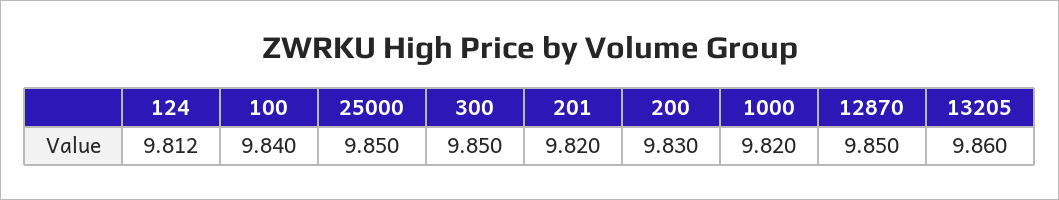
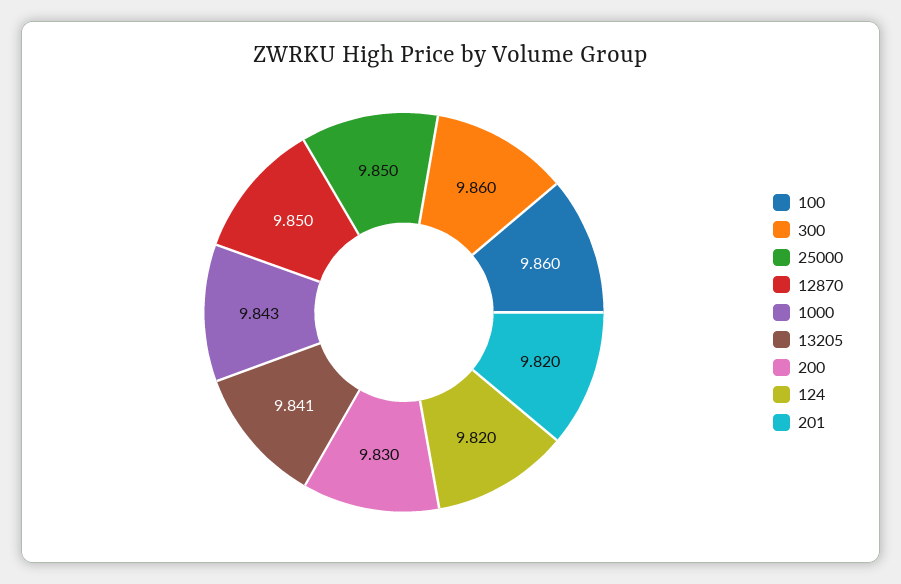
  {
-   "124": 9.812,
+   "124": 9.82,
-   "100": 9.84,
+   "100": 9.86,
    "25000": 9.85,
-   "300": 9.85,
+   "300": 9.86,
    "201": 9.82,
    "200": 9.83,
-   "1000": 9.82,
+   "1000": 9.843,
    "12870": 9.85,
-   "13205": 9.86
+   "13205": 9.841
  }

